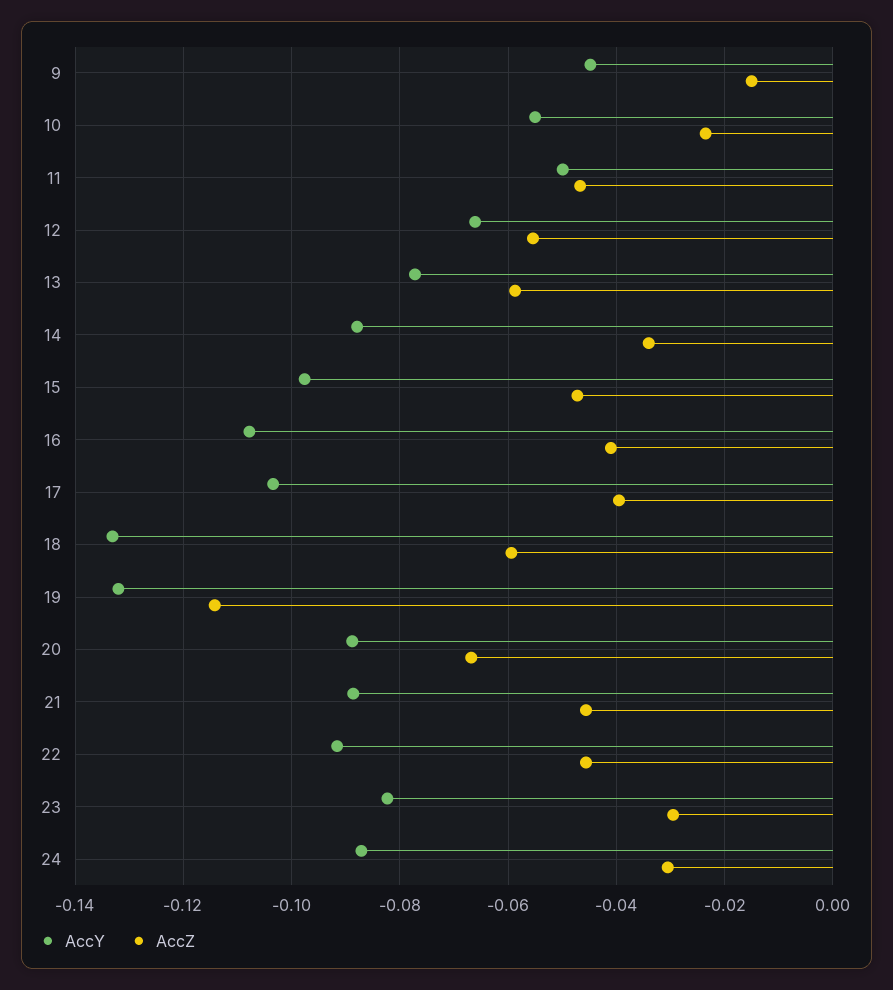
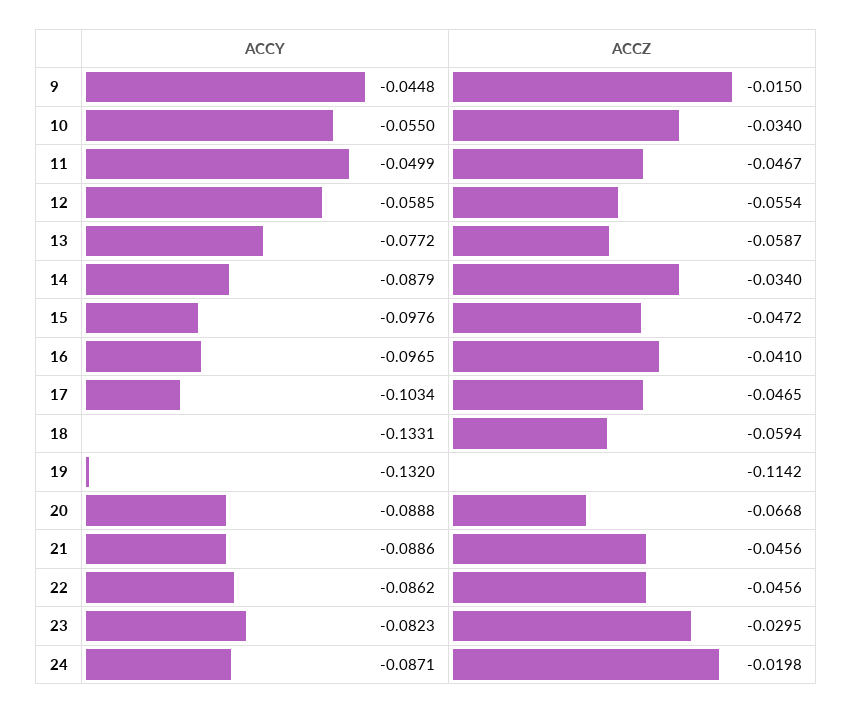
  {
    "AccY": {
      "9": -0.0448,
      "10": -0.055,
      "11": -0.0499,
-     "12": -0.066,
+     "12": -0.0585,
      "13": -0.0772,
      "14": -0.0879,
      "15": -0.0976,
-     "16": -0.108,
+     "16": -0.0965,
      "17": -0.1034,
      "18": -0.1331,
      "19": -0.132,
      "20": -0.0888,
      "21": -0.0886,
-     "22": -0.092,
+     "22": -0.0862,
      "23": -0.0823,
      "24": -0.0871
    },
    "AccZ": {
      "9": -0.015,
-     "10": -0.024,
+     "10": -0.034,
      "11": -0.0467,
      "12": -0.0554,
      "13": -0.0587,
      "14": -0.034,
      "15": -0.0472,
      "16": -0.041,
-     "17": -0.04,
+     "17": -0.0465,
      "18": -0.0594,
      "19": -0.1142,
      "20": -0.0668,
      "21": -0.0456,
      "22": -0.0456,
      "23": -0.0295,
-     "24": -0.03
+     "24": -0.0198
    }
  }

